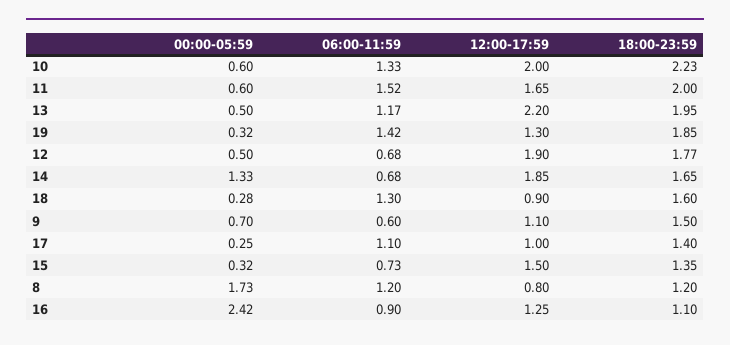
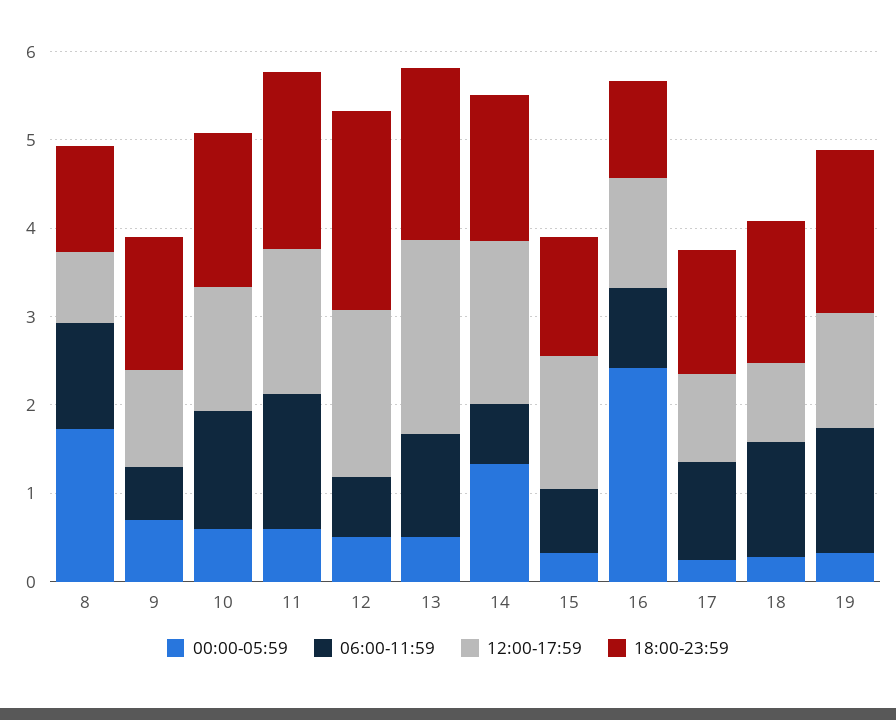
  {
    "00:00-05:59": {
      "10": 0.6,
      "11": 0.6,
      "13": 0.5,
      "19": 0.32,
      "12": 0.5,
      "14": 1.33,
      "18": 0.28,
      "9": 0.7,
      "17": 0.25,
      "15": 0.32,
      "8": 1.73,
      "16": 2.42
    },
    "06:00-11:59": {
      "10": 1.33,
      "11": 1.52,
      "13": 1.17,
      "19": 1.42,
      "12": 0.68,
      "14": 0.68,
      "18": 1.3,
      "9": 0.6,
      "17": 1.1,
      "15": 0.73,
      "8": 1.2,
      "16": 0.9
    },
    "12:00-17:59": {
-     "10": 2,
+     "10": 1.4,
      "11": 1.65,
      "13": 2.2,
      "19": 1.3,
      "12": 1.9,
      "14": 1.85,
      "18": 0.9,
      "9": 1.1,
      "17": 1,
      "15": 1.5,
      "8": 0.8,
      "16": 1.25
    },
    "18:00-23:59": {
-     "10": 2.23,
+     "10": 1.8,
      "11": 2,
      "13": 1.95,
      "19": 1.85,
-     "12": 1.77,
+     "12": 2.2,
      "14": 1.65,
      "18": 1.6,
      "9": 1.5,
      "17": 1.4,
      "15": 1.35,
      "8": 1.2,
      "16": 1.1
    }
  }

